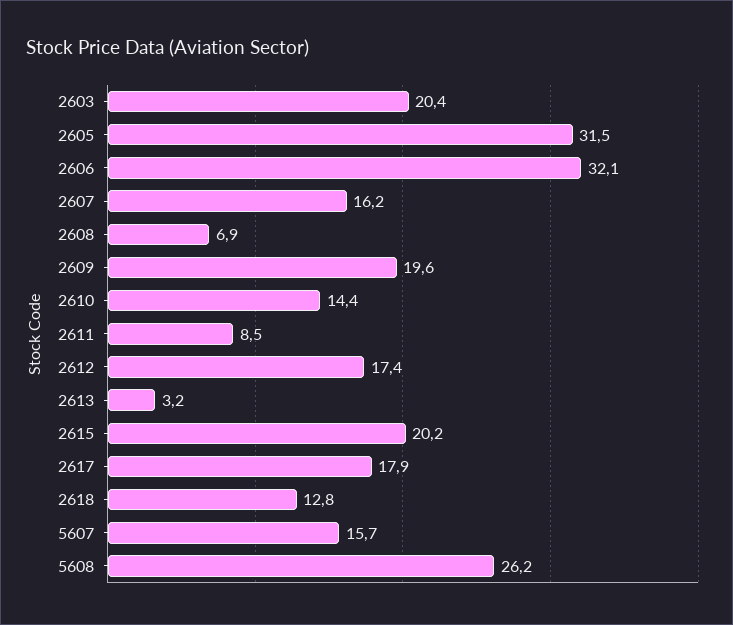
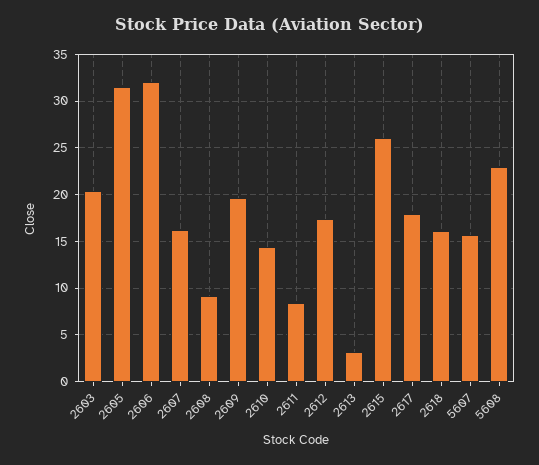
  {
    "2603": 20.4,
    "2605": 31.5,
    "2606": 32.1,
    "2607": 16.2,
-   "2608": 6.9,
+   "2608": 9,
    "2609": 19.6,
    "2610": 14.4,
    "2611": 8.5,
    "2612": 17.4,
    "2613": 3.2,
-   "2615": 20.2,
+   "2615": 26,
    "2617": 17.9,
-   "2618": 12.8,
+   "2618": 16,
    "5607": 15.7,
-   "5608": 26.2
+   "5608": 23
  }

